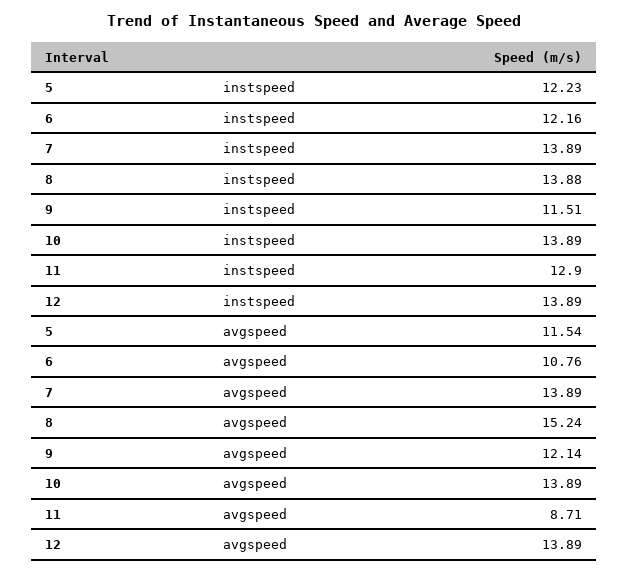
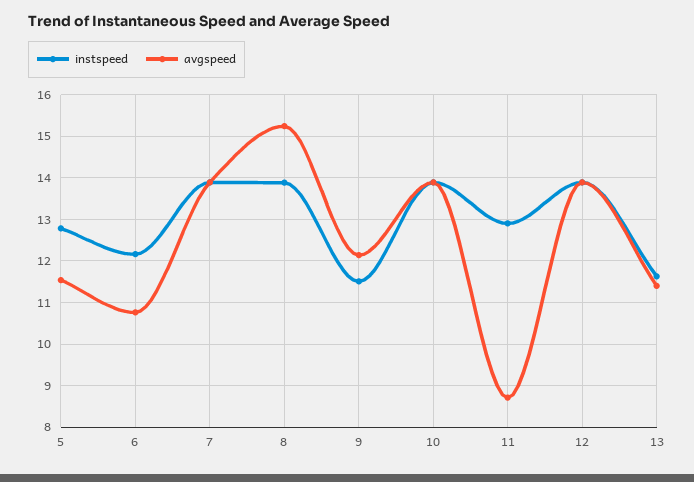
  {
    "instspeed": {
-     "5": 12.23,
+     "5": 12.8,
      "6": 12.16,
      "7": 13.89,
      "8": 13.88,
      "9": 11.51,
      "10": 13.89,
      "11": 12.9,
-     "12": 13.89
+     "12": 13.89,
+     "13": 11.6
    },
    "avgspeed": {
      "5": 11.54,
      "6": 10.76,
      "7": 13.89,
      "8": 15.24,
      "9": 12.14,
      "10": 13.89,
      "11": 8.71,
-     "12": 13.89
+     "12": 13.89,
+     "13": 11.4
    }
  }

